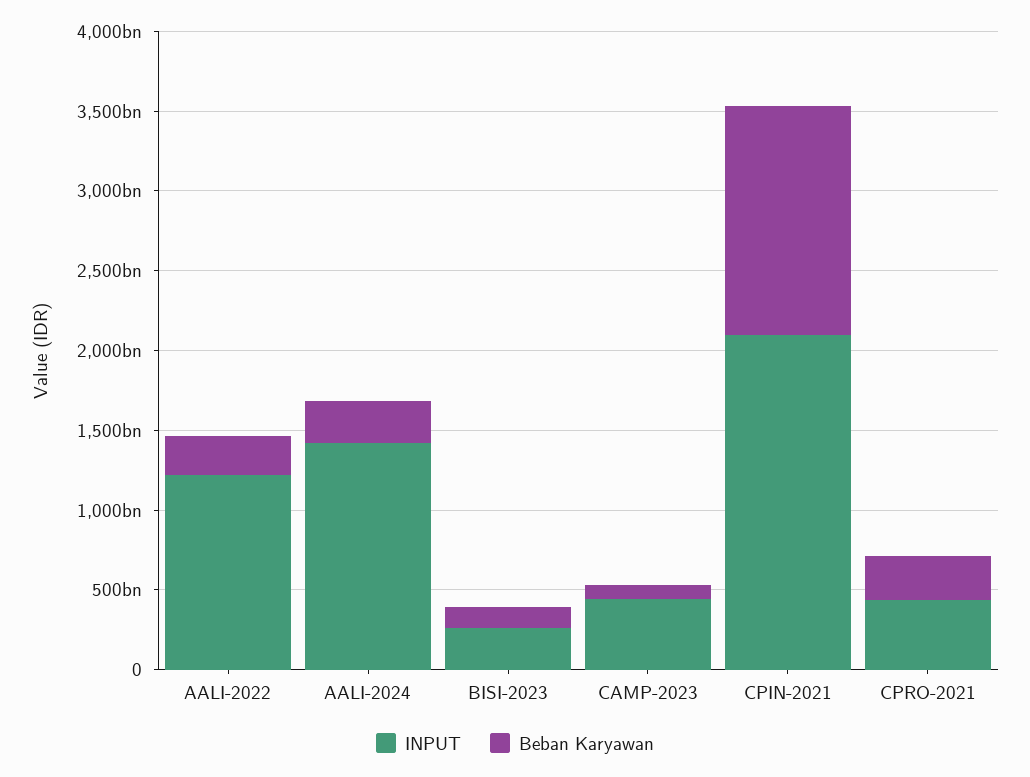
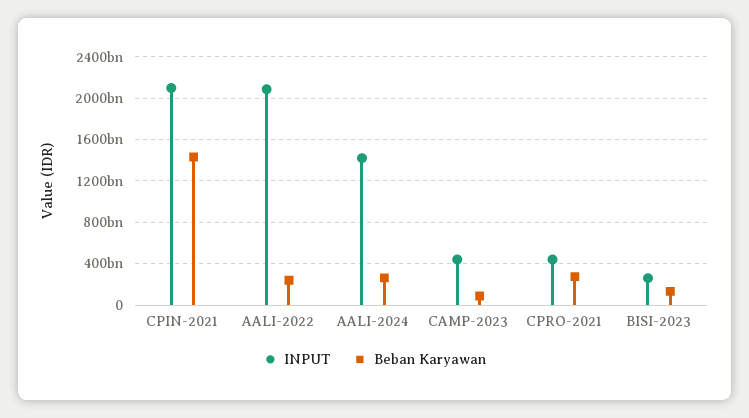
  {
    "INPUT": {
-     "AALI-2022": 1200000000000,
+     "AALI-2022": 2100000000000,
      "AALI-2024": 1400000000000,
      "BISI-2023": 300000000000,
      "CAMP-2023": 400000000000,
      "CPIN-2021": 2100000000000,
      "CPRO-2021": 400000000000
    },
    "Beban Karyawan": {
      "AALI-2022": 200000000000,
      "AALI-2024": 300000000000,
      "BISI-2023": 100000000000,
      "CAMP-2023": 100000000000,
      "CPIN-2021": 1400000000000,
      "CPRO-2021": 300000000000
    }
  }

